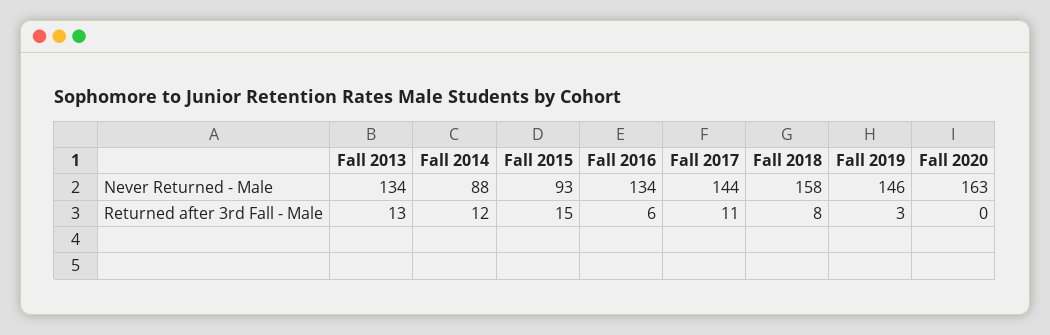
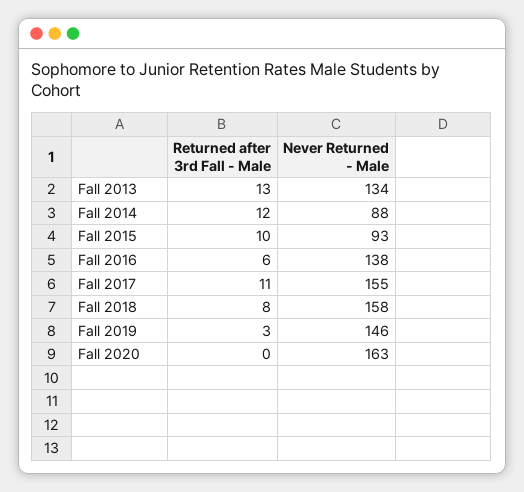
  {
    "Fall 2013": {
      "Never Returned - Male": 134,
      "Returned after 3rd Fall - Male": 13
    },
    "Fall 2014": {
      "Never Returned - Male": 88,
      "Returned after 3rd Fall - Male": 12
    },
    "Fall 2015": {
      "Never Returned - Male": 93,
-     "Returned after 3rd Fall - Male": 15
+     "Returned after 3rd Fall - Male": 10
    },
    "Fall 2016": {
-     "Never Returned - Male": 134,
+     "Never Returned - Male": 138,
      "Returned after 3rd Fall - Male": 6
    },
    "Fall 2017": {
-     "Never Returned - Male": 144,
+     "Never Returned - Male": 155,
      "Returned after 3rd Fall - Male": 11
    },
    "Fall 2018": {
      "Never Returned - Male": 158,
      "Returned after 3rd Fall - Male": 8
    },
    "Fall 2019": {
      "Never Returned - Male": 146,
      "Returned after 3rd Fall - Male": 3
    },
    "Fall 2020": {
      "Never Returned - Male": 163,
      "Returned after 3rd Fall - Male": 0
    }
  }

